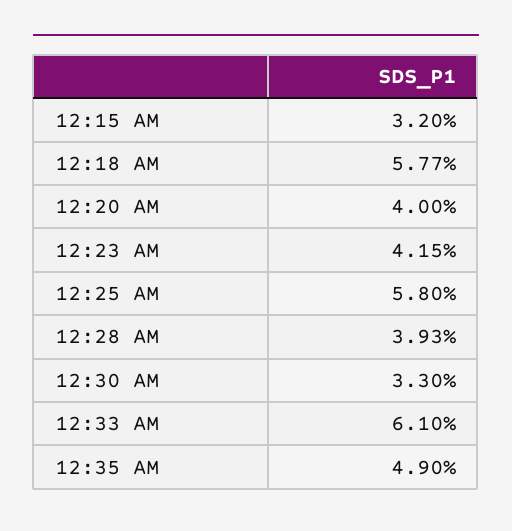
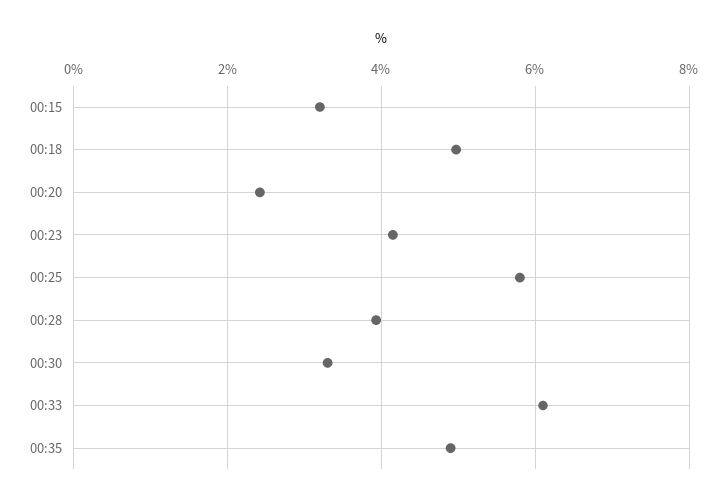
  {
    "12:15 AM": 3.2,
-   "12:18 AM": 5.77,
+   "12:18 AM": 5,
-   "12:20 AM": 4,
+   "12:20 AM": 2.4,
    "12:23 AM": 4.15,
    "12:25 AM": 5.8,
    "12:28 AM": 3.93,
    "12:30 AM": 3.3,
    "12:33 AM": 6.1,
    "12:35 AM": 4.9
  }

